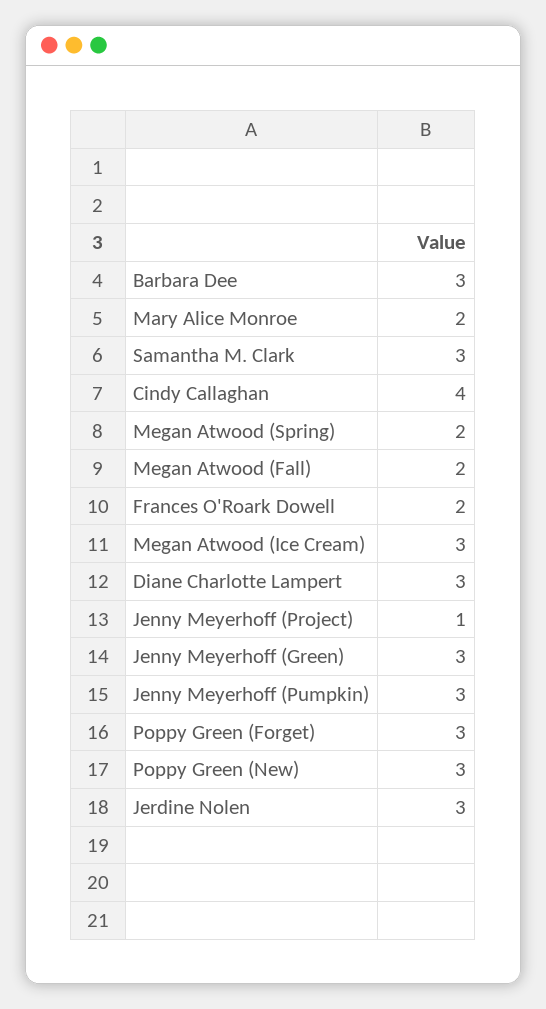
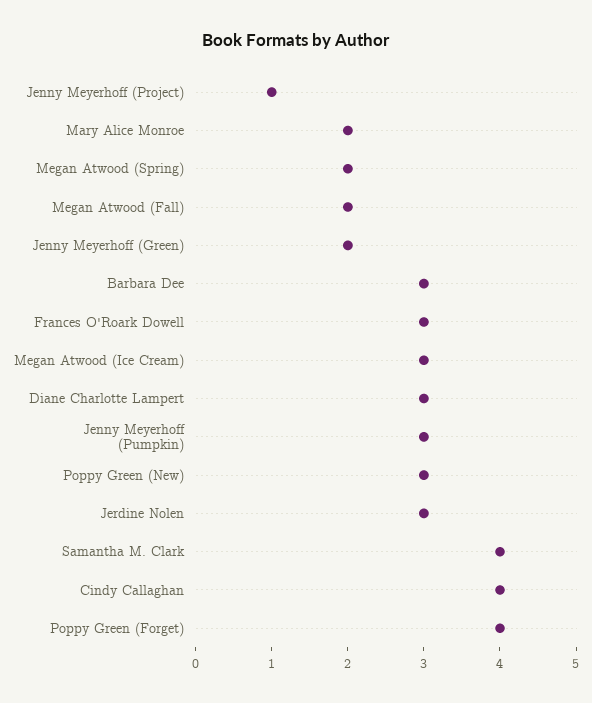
  {
    "Barbara Dee": 3,
    "Mary Alice Monroe": 2,
-   "Samantha M. Clark": 3,
+   "Samantha M. Clark": 4,
    "Cindy Callaghan": 4,
    "Megan Atwood (Spring)": 2,
    "Megan Atwood (Fall)": 2,
-   "Frances O'Roark Dowell": 2,
+   "Frances O'Roark Dowell": 3,
    "Megan Atwood (Ice Cream)": 3,
    "Diane Charlotte Lampert": 3,
    "Jenny Meyerhoff (Project)": 1,
-   "Jenny Meyerhoff (Green)": 3,
+   "Jenny Meyerhoff (Green)": 2,
    "Jenny Meyerhoff (Pumpkin)": 3,
-   "Poppy Green (Forget)": 3,
+   "Poppy Green (Forget)": 4,
    "Poppy Green (New)": 3,
    "Jerdine Nolen": 3
  }

